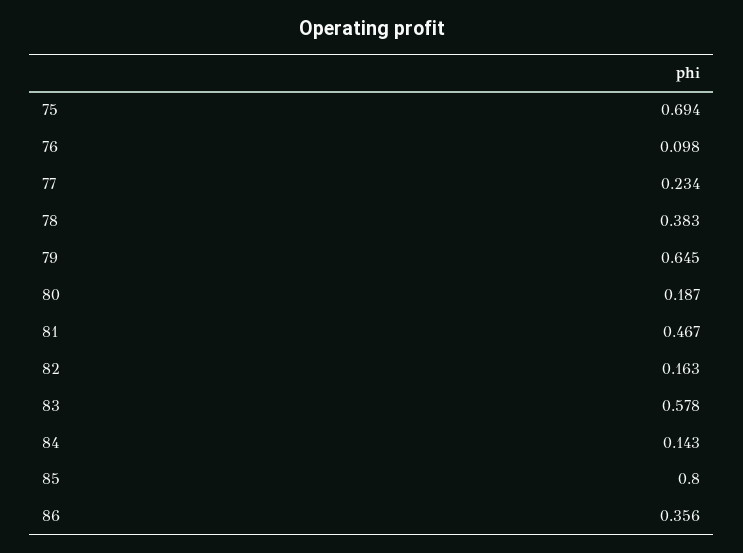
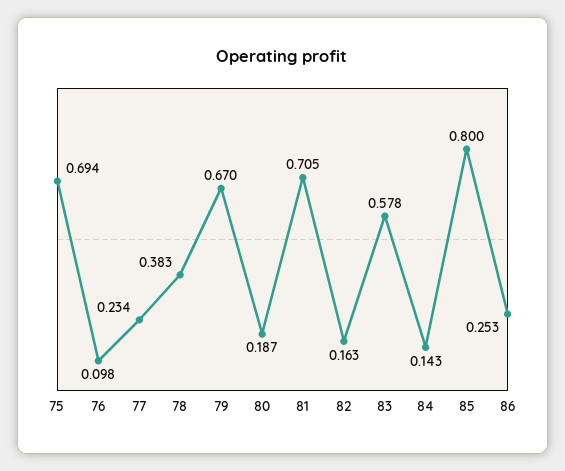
  {
    "75": 0.694,
    "76": 0.098,
    "77": 0.234,
    "78": 0.383,
-   "79": 0.645,
+   "79": 0.67,
    "80": 0.187,
-   "81": 0.467,
+   "81": 0.705,
    "82": 0.163,
    "83": 0.578,
    "84": 0.143,
    "85": 0.8,
-   "86": 0.356
+   "86": 0.253
  }

